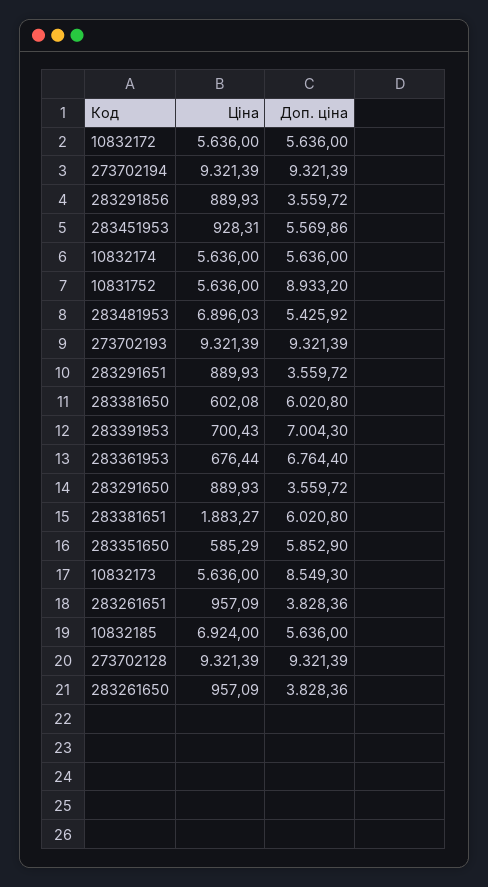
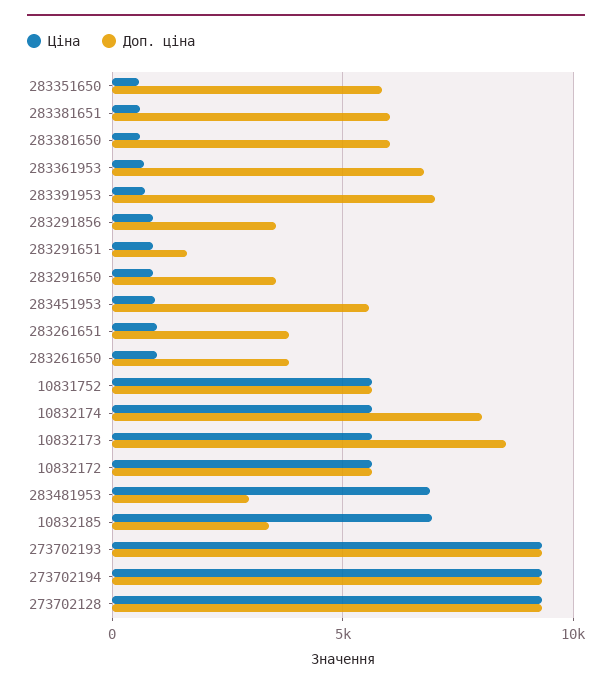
  {
    "Ціна": {
      "10832172": 5636,
      "273702194": 9321.39,
      "283291856": 889.93,
      "283451953": 928.31,
      "10832174": 5636,
      "10831752": 5636,
      "283481953": 6896.03,
      "273702193": 9321.39,
      "283291651": 889.93,
      "283381650": 602.08,
      "283391953": 700.43,
      "283361953": 676.44,
      "283291650": 889.93,
-     "283381651": 1883.27,
+     "283381651": 500,
      "283351650": 585.29,
      "10832173": 5636,
      "283261651": 957.09,
      "10832185": 6924,
      "273702128": 9321.39,
      "283261650": 957.09
    },
    "Доп. ціна": {
      "10832172": 5636,
      "273702194": 9321.39,
      "283291856": 3559.72,
      "283451953": 5569.86,
-     "10832174": 5636,
+     "10832174": 8000,
-     "10831752": 8933.2,
+     "10831752": 5500,
-     "283481953": 5425.92,
+     "283481953": 3000,
      "273702193": 9321.39,
-     "283291651": 3559.72,
+     "283291651": 1500,
      "283381650": 6020.8,
      "283391953": 7004.3,
      "283361953": 6764.4,
      "283291650": 3559.72,
      "283381651": 6020.8,
      "283351650": 5852.9,
      "10832173": 8549.3,
      "283261651": 3828.36,
-     "10832185": 5636,
+     "10832185": 3500,
      "273702128": 9321.39,
      "283261650": 3828.36
    }
  }

